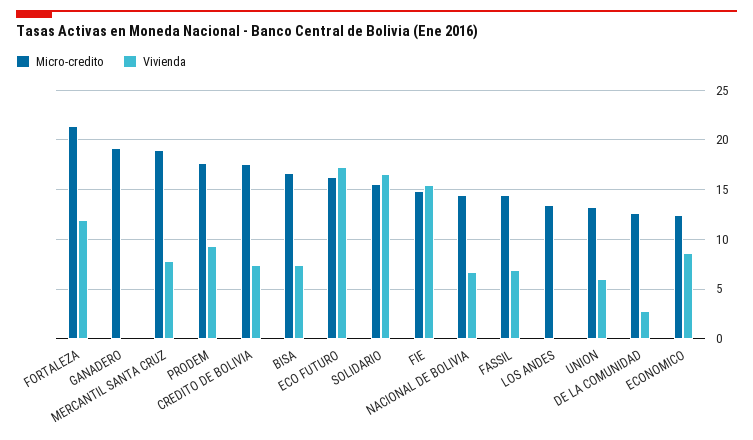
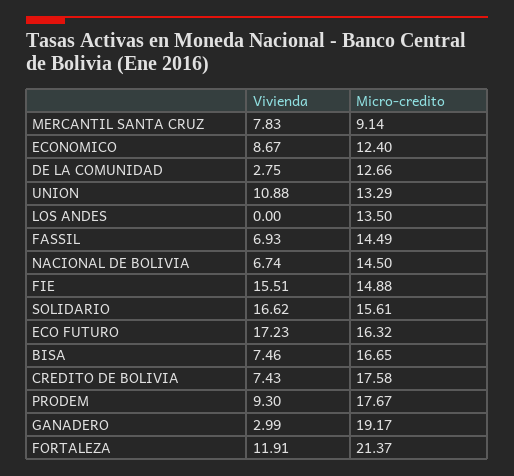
  {
    "Micro-credito": {
      "FORTALEZA": 21.37,
      "GANADERO": 19.17,
-     "MERCANTIL SANTA CRUZ": 19,
+     "MERCANTIL SANTA CRUZ": 9.14,
      "PRODEM": 17.67,
      "CREDITO DE BOLIVIA": 17.58,
      "BISA": 16.65,
      "ECO FUTURO": 16.32,
      "SOLIDARIO": 15.61,
      "FIE": 14.88,
      "NACIONAL DE BOLIVIA": 14.5,
      "FASSIL": 14.49,
      "LOS ANDES": 13.5,
      "UNION": 13.29,
      "DE LA COMUNIDAD": 12.66,
      "ECONOMICO": 12.4
    },
    "Vivienda": {
      "FORTALEZA": 11.91,
-     "GANADERO": 0,
+     "GANADERO": 2.99,
      "MERCANTIL SANTA CRUZ": 7.83,
      "PRODEM": 9.3,
      "CREDITO DE BOLIVIA": 7.43,
      "BISA": 7.46,
      "ECO FUTURO": 17.23,
      "SOLIDARIO": 16.62,
      "FIE": 15.51,
      "NACIONAL DE BOLIVIA": 6.74,
      "FASSIL": 6.93,
      "LOS ANDES": 0,
-     "UNION": 6,
+     "UNION": 10.88,
      "DE LA COMUNIDAD": 2.75,
      "ECONOMICO": 8.67
    }
  }

